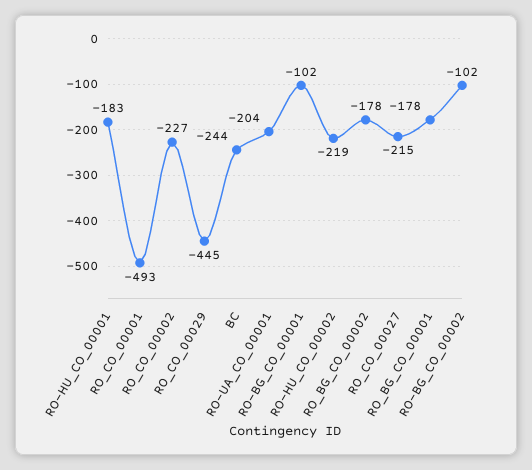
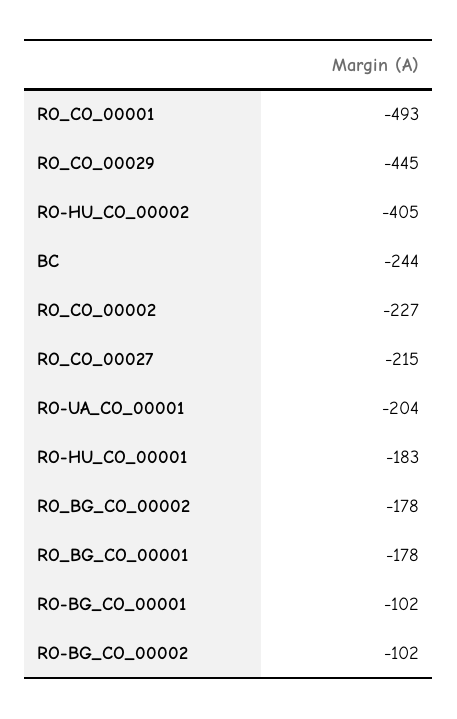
  {
    "RO-HU_CO_00001": -183,
    "RO_CO_00001": -493,
    "RO_CO_00002": -227,
    "RO_CO_00029": -445,
    "BC": -244,
    "RO-UA_CO_00001": -204,
    "RO-BG_CO_00001": -102,
-   "RO-HU_CO_00002": -219,
+   "RO-HU_CO_00002": -405,
    "RO_BG_CO_00002": -178,
    "RO_CO_00027": -215,
    "RO_BG_CO_00001": -178,
    "RO-BG_CO_00002": -102
  }

